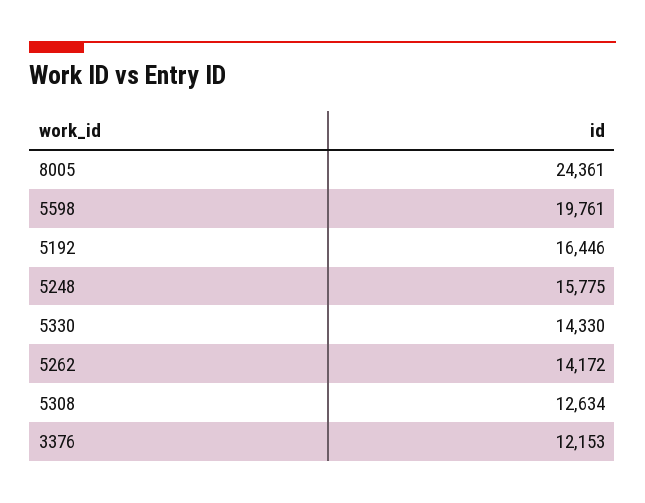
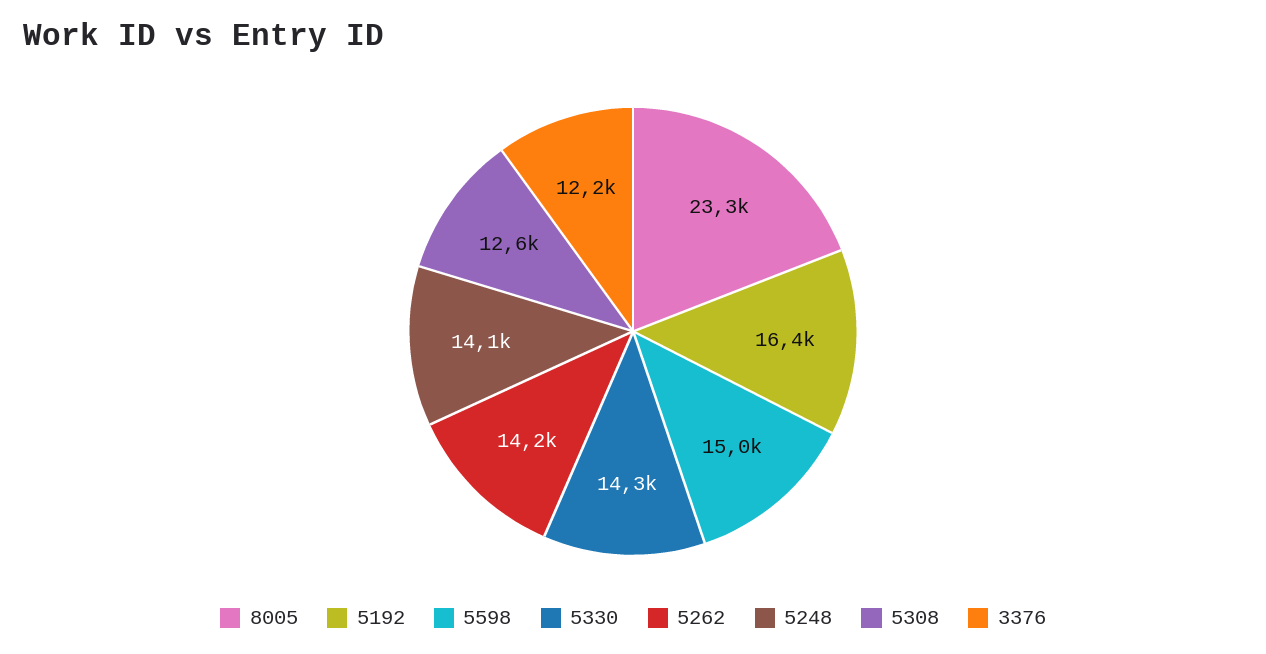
  {
-   "8005": 24361,
+   "8005": 23300,
-   "5598": 19761,
+   "5598": 15000,
    "5192": 16446,
-   "5248": 15775,
+   "5248": 14100,
    "5330": 14330,
    "5262": 14172,
    "5308": 12634,
    "3376": 12153
  }

